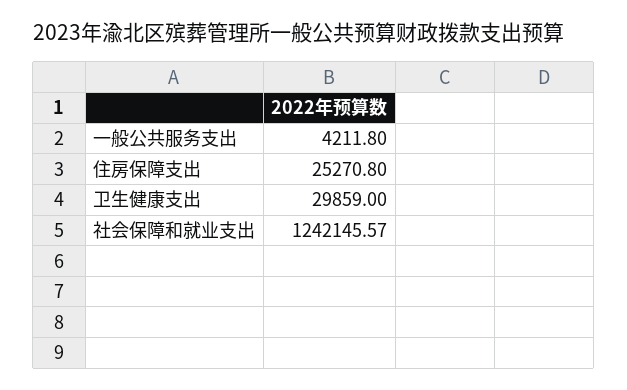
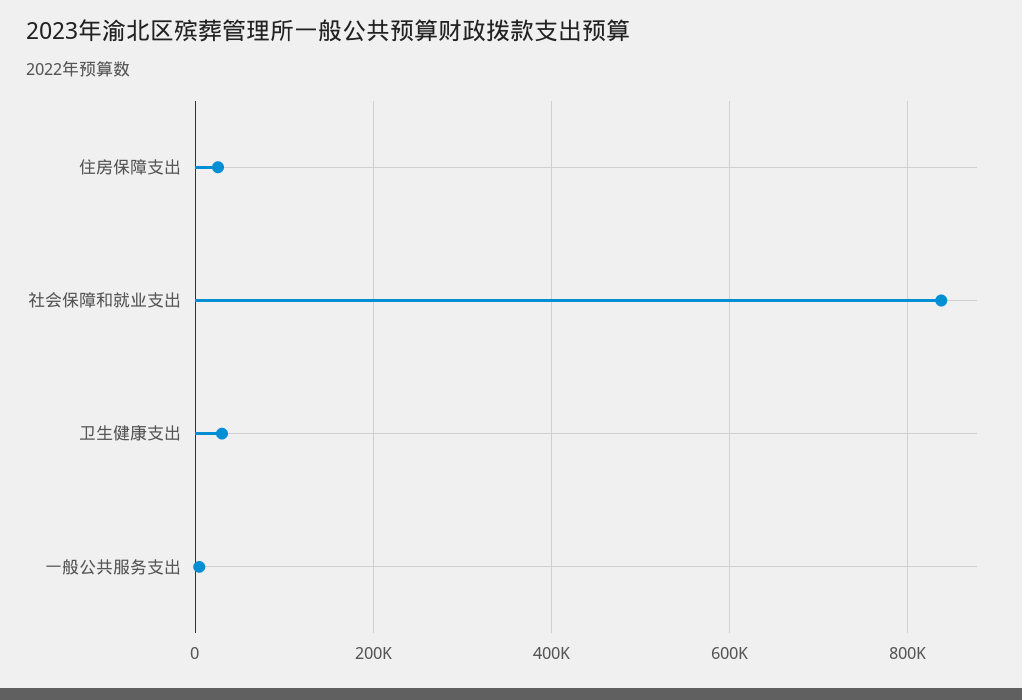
  {
    "一般公共服务支出": 4211.8,
    "住房保障支出": 25270.8,
    "卫生健康支出": 29859,
-   "社会保障和就业支出": 1242145.57
+   "社会保障和就业支出": 840000
  }

